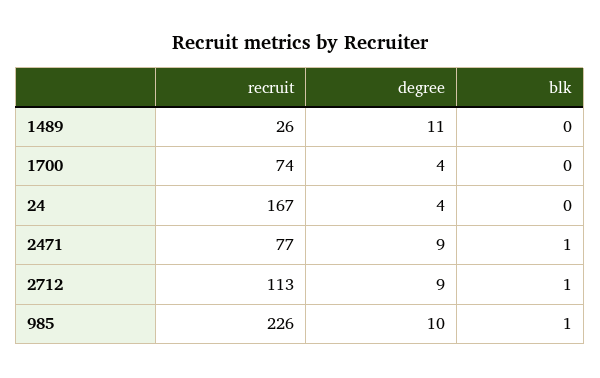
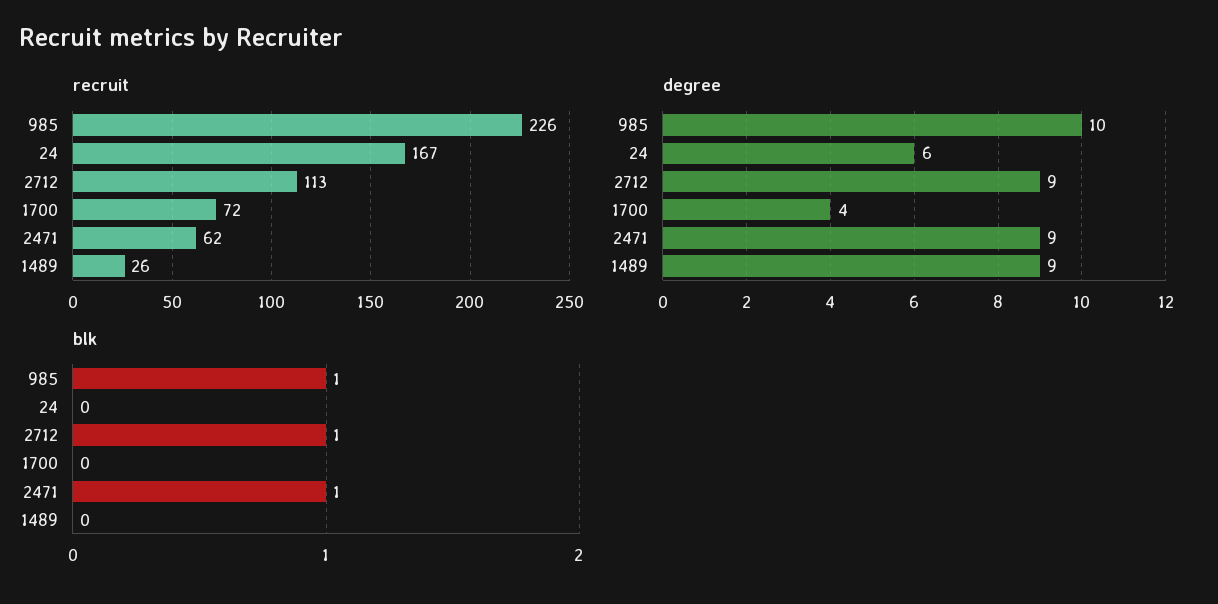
  {
    "recruit": {
      "1489": 26,
-     "1700": 74,
+     "1700": 72,
      "24": 167,
-     "2471": 77,
+     "2471": 62,
      "2712": 113,
      "985": 226
    },
    "degree": {
-     "1489": 11,
+     "1489": 9,
      "1700": 4,
-     "24": 4,
+     "24": 6,
      "2471": 9,
      "2712": 9,
      "985": 10
    },
    "blk": {
      "1489": 0,
      "1700": 0,
      "24": 0,
      "2471": 1,
      "2712": 1,
      "985": 1
    }
  }

